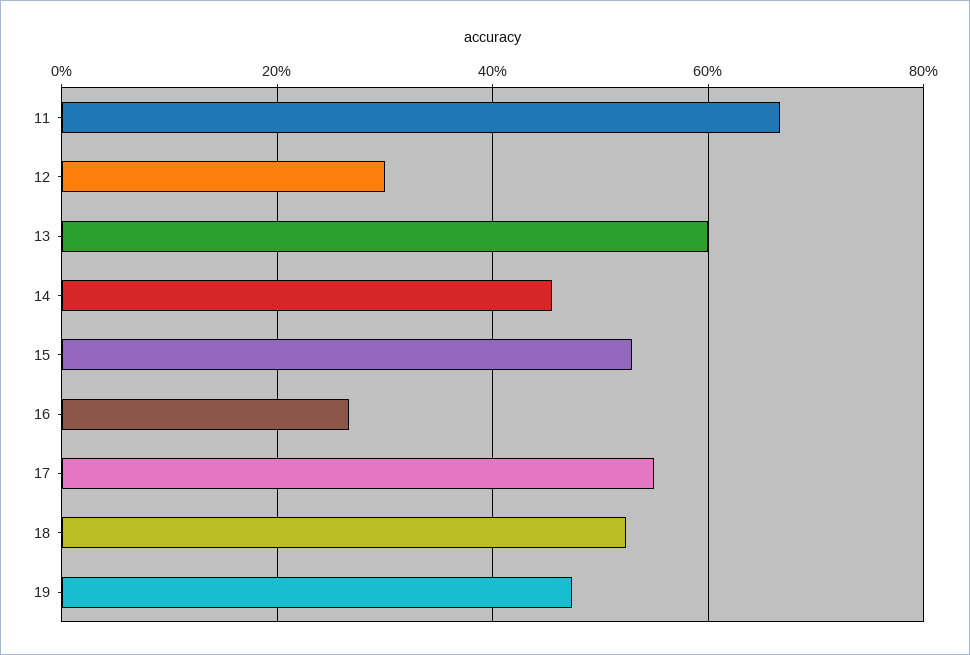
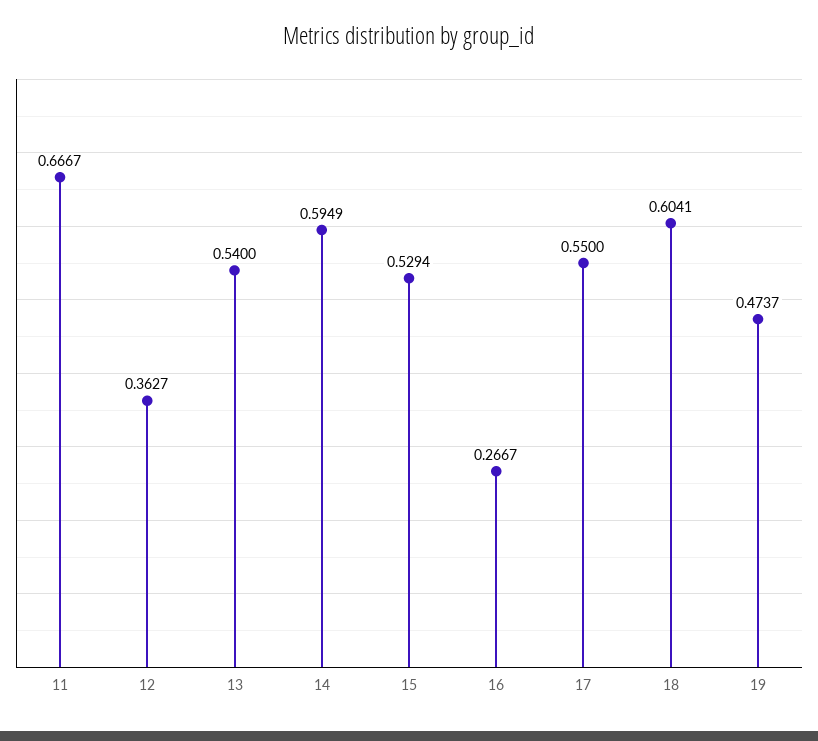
  {
    "11": 0.6667,
-   "12": 0.3,
+   "12": 0.3627,
-   "13": 0.6,
+   "13": 0.54,
-   "14": 0.46,
+   "14": 0.5949,
    "15": 0.5294,
    "16": 0.2667,
    "17": 0.55,
-   "18": 0.52,
+   "18": 0.6041,
    "19": 0.4737
  }

